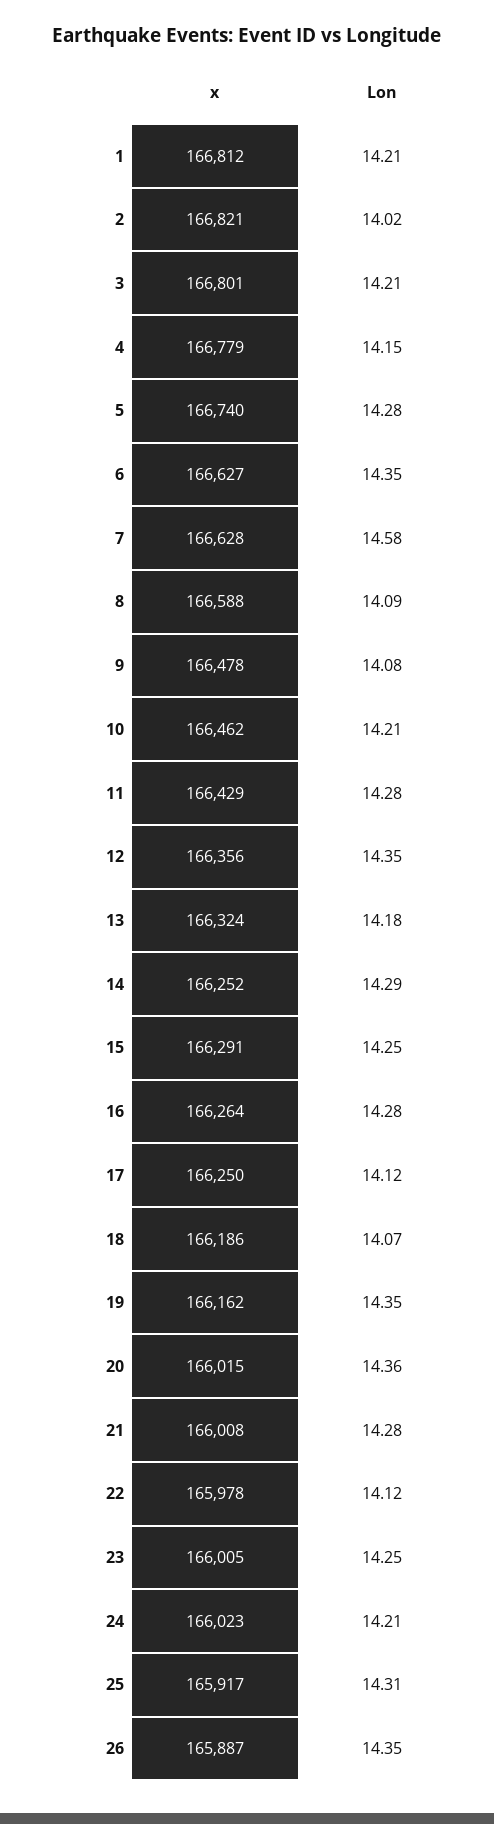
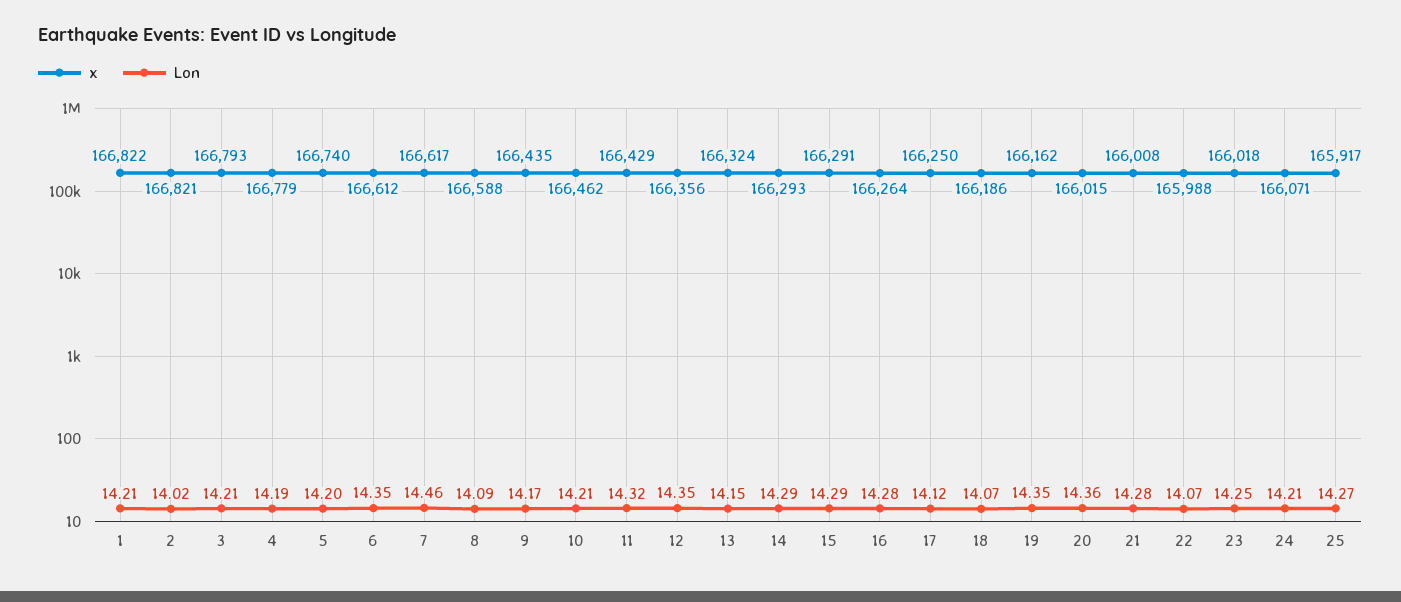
  {
    "x": {
-     "1": 166812,
+     "1": 166822,
      "2": 166821,
-     "3": 166801,
+     "3": 166793,
      "4": 166779,
      "5": 166740,
-     "6": 166627,
+     "6": 166612,
-     "7": 166628,
+     "7": 166617,
      "8": 166588,
-     "9": 166478,
+     "9": 166435,
      "10": 166462,
      "11": 166429,
      "12": 166356,
      "13": 166324,
-     "14": 166252,
+     "14": 166293,
      "15": 166291,
      "16": 166264,
      "17": 166250,
      "18": 166186,
      "19": 166162,
      "20": 166015,
      "21": 166008,
-     "22": 165978,
+     "22": 165988,
-     "23": 166005,
+     "23": 166018,
-     "24": 166023,
+     "24": 166071,
-     "25": 165917,
+     "25": 165917
-     "26": 165887
    },
    "Lon": {
      "1": 14.21,
      "2": 14.02,
      "3": 14.21,
-     "4": 14.15,
+     "4": 14.19,
-     "5": 14.28,
+     "5": 14.2,
      "6": 14.35,
-     "7": 14.58,
+     "7": 14.46,
      "8": 14.09,
-     "9": 14.08,
+     "9": 14.17,
      "10": 14.21,
-     "11": 14.28,
+     "11": 14.32,
      "12": 14.35,
-     "13": 14.18,
+     "13": 14.15,
      "14": 14.29,
-     "15": 14.25,
+     "15": 14.29,
      "16": 14.28,
      "17": 14.12,
      "18": 14.07,
      "19": 14.35,
      "20": 14.36,
      "21": 14.28,
-     "22": 14.12,
+     "22": 14.07,
      "23": 14.25,
      "24": 14.21,
-     "25": 14.31,
+     "25": 14.27
-     "26": 14.35
    }
  }

